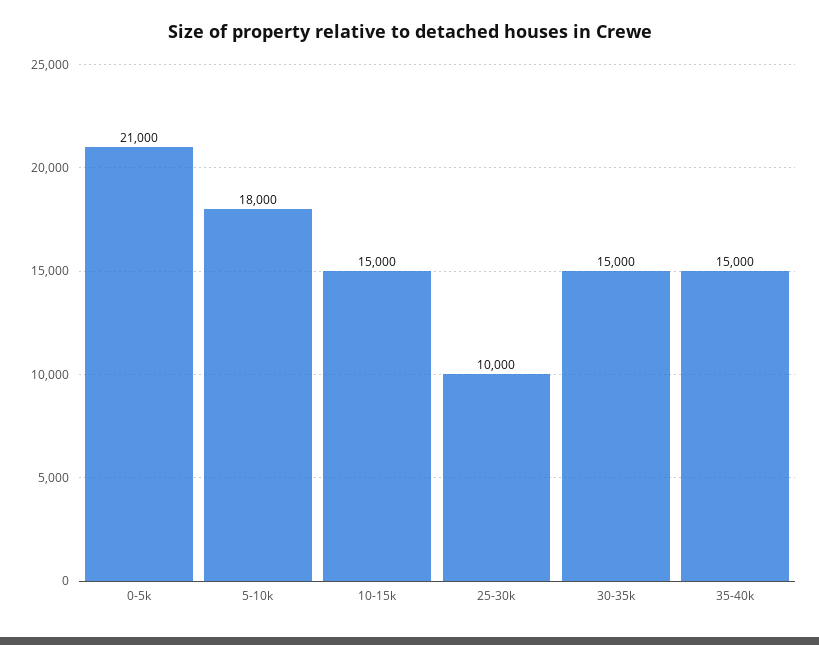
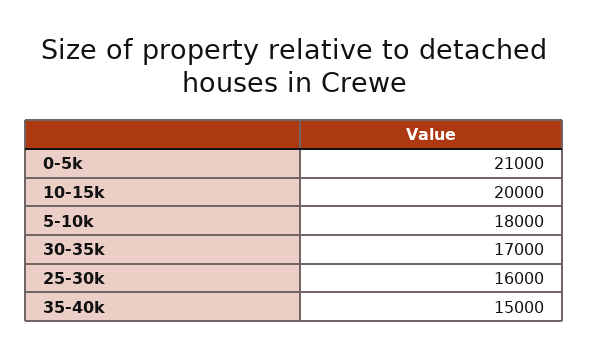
  {
    "0-5k": 21000,
    "5-10k": 18000,
-   "10-15k": 15000,
+   "10-15k": 20000,
-   "25-30k": 10000,
+   "25-30k": 16000,
-   "30-35k": 15000,
+   "30-35k": 17000,
    "35-40k": 15000
  }

